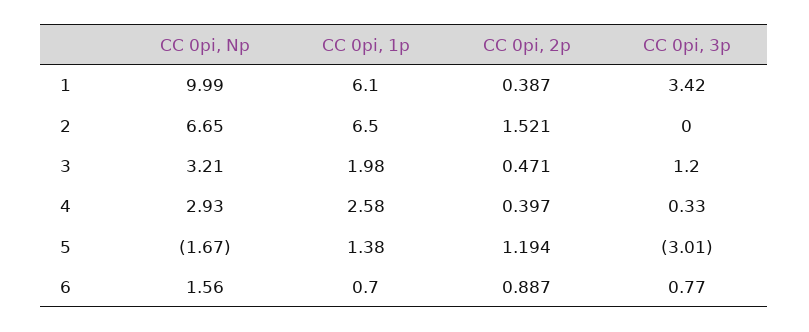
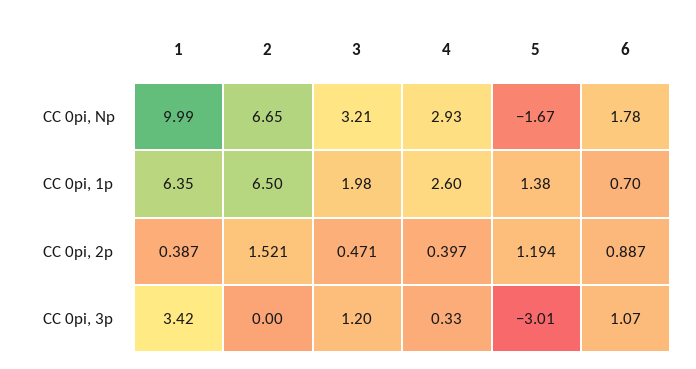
  {
    "CC 0pi, Np": {
      "1": 9.99,
      "2": 6.65,
      "3": 3.21,
      "4": 2.93,
      "5": -1.67,
-     "6": 1.56
+     "6": 1.78
    },
    "CC 0pi, 1p": {
-     "1": 6.1,
+     "1": 6.35,
      "2": 6.5,
      "3": 1.98,
-     "4": 2.58,
+     "4": 2.6,
      "5": 1.38,
      "6": 0.7
    },
    "CC 0pi, 2p": {
      "1": 0.387,
      "2": 1.521,
      "3": 0.471,
      "4": 0.397,
      "5": 1.194,
      "6": 0.887
    },
    "CC 0pi, 3p": {
      "1": 3.42,
      "2": 0,
      "3": 1.2,
      "4": 0.33,
      "5": -3.01,
-     "6": 0.77
+     "6": 1.07
    }
  }

